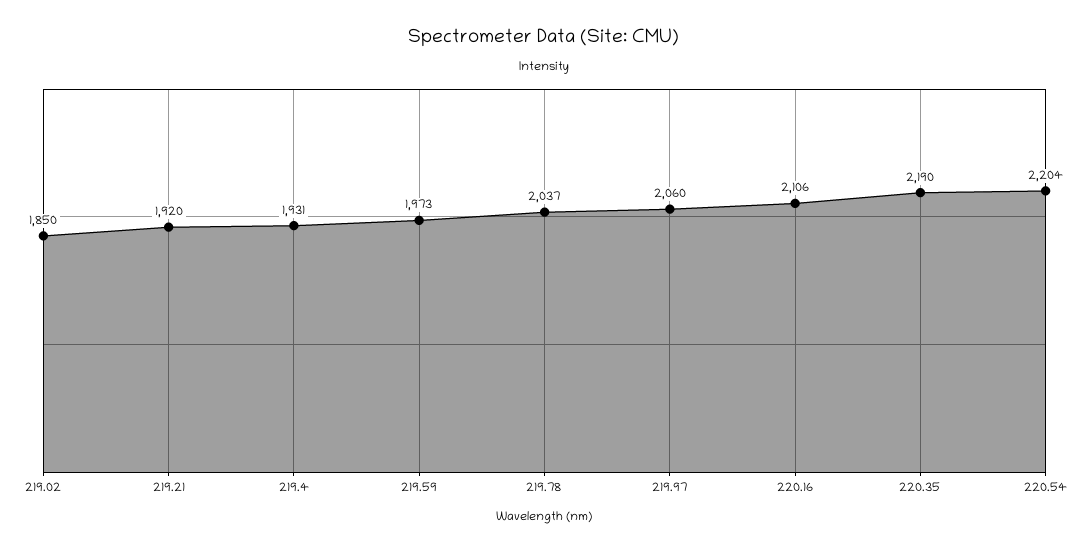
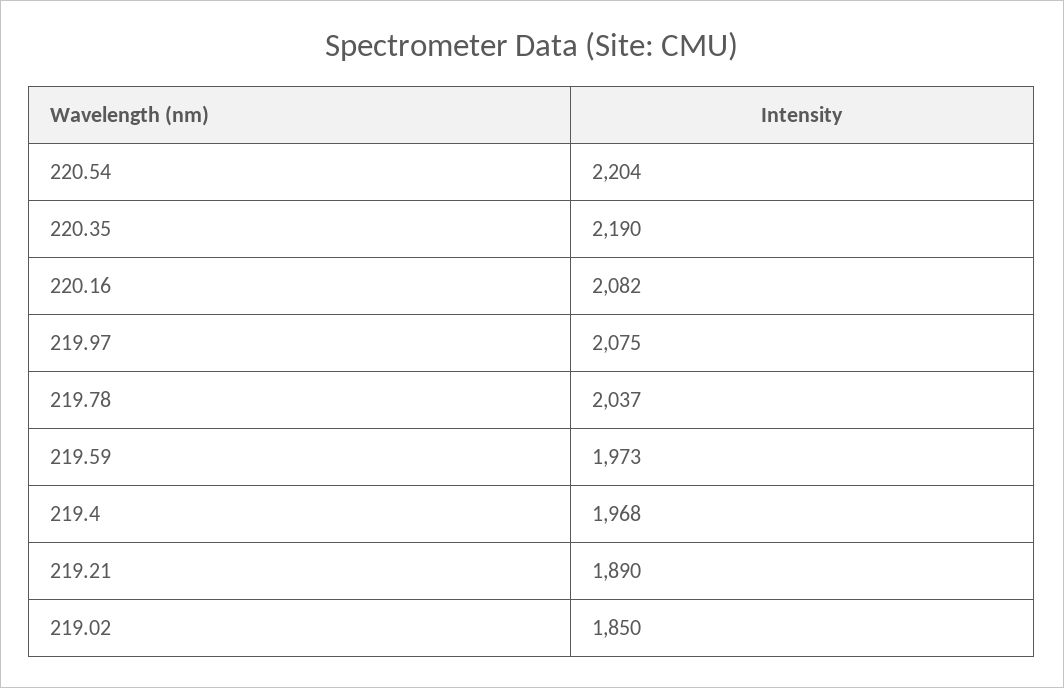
  {
    "219.02": 1850,
-   "219.21": 1920,
+   "219.21": 1890,
-   "219.4": 1931,
+   "219.4": 1968,
    "219.59": 1973,
    "219.78": 2037,
-   "219.97": 2060,
+   "219.97": 2075,
-   "220.16": 2106,
+   "220.16": 2082,
    "220.35": 2190,
    "220.54": 2204
  }

